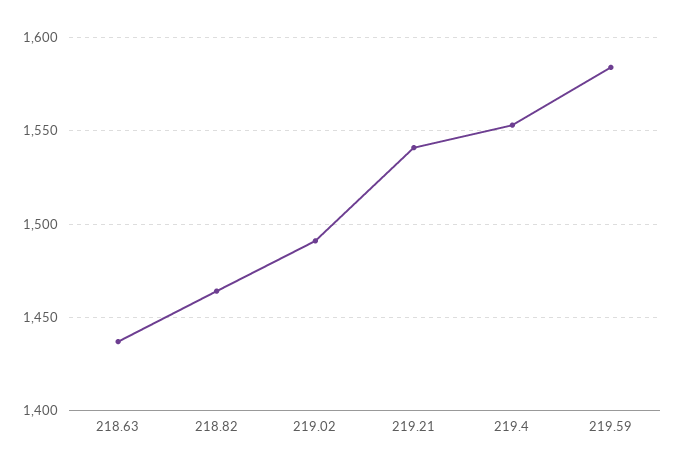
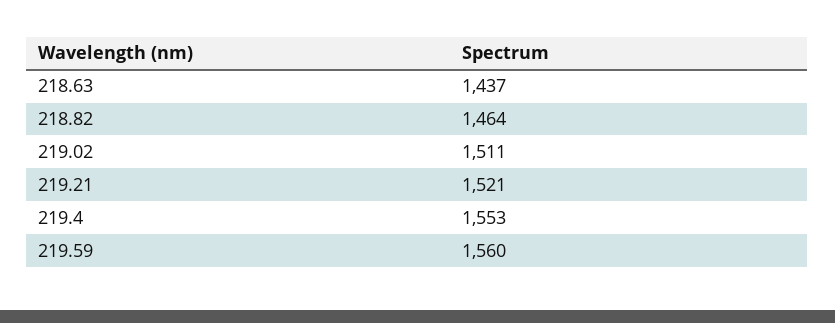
  {
    "218.63": 1437,
    "218.82": 1464,
-   "219.02": 1490,
+   "219.02": 1511,
-   "219.21": 1540,
+   "219.21": 1521,
    "219.4": 1553,
-   "219.59": 1585
+   "219.59": 1560
  }

